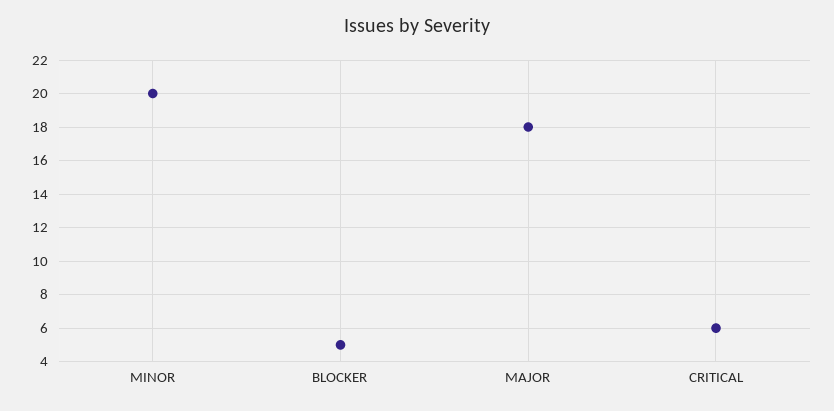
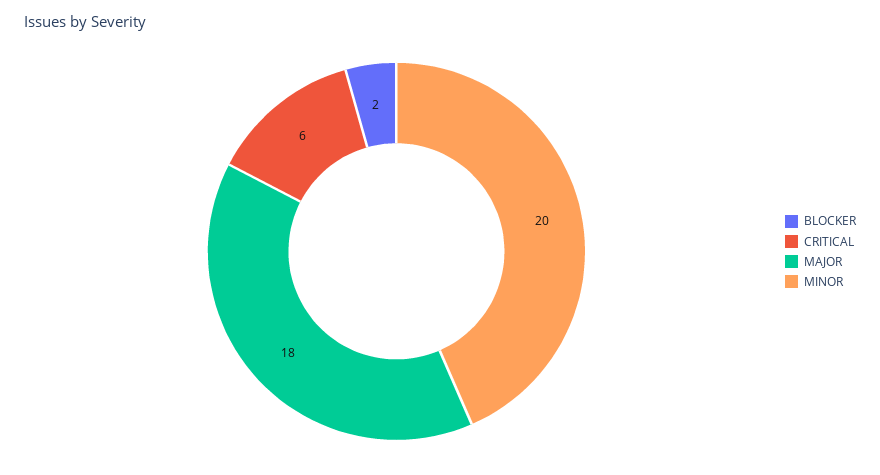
  {
    "MINOR": 20,
-   "BLOCKER": 5,
+   "BLOCKER": 2,
    "MAJOR": 18,
    "CRITICAL": 6
  }

